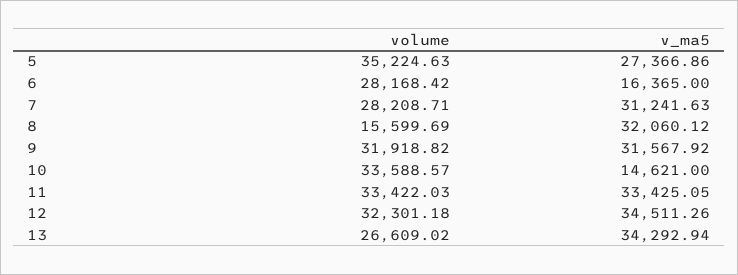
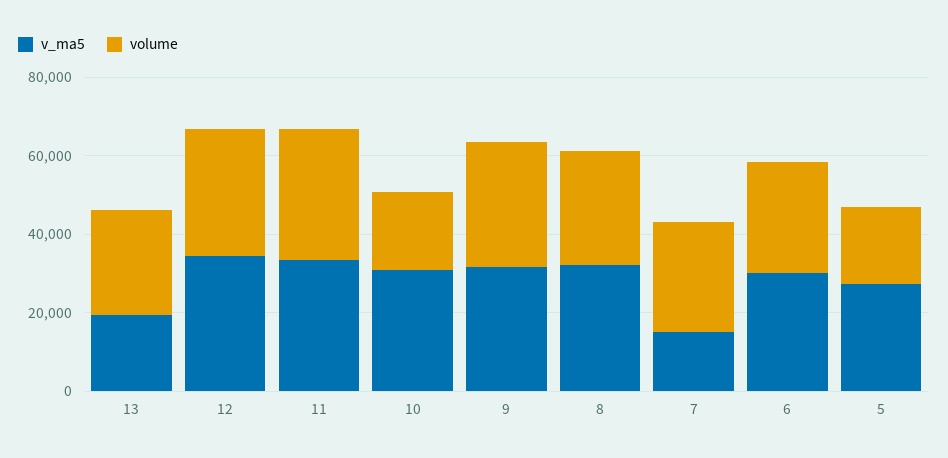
  {
    "volume": {
-     "5": 35224.63,
+     "5": 20000,
      "6": 28168.42,
      "7": 28208.71,
-     "8": 15599.69,
+     "8": 30000,
      "9": 31918.82,
-     "10": 33588.57,
+     "10": 20000,
      "11": 33422.03,
      "12": 32301.18,
      "13": 26609.02
    },
    "v_ma5": {
      "5": 27366.86,
-     "6": 16365,
+     "6": 30000,
-     "7": 31241.63,
+     "7": 15000,
      "8": 32060.12,
      "9": 31567.92,
-     "10": 14621,
+     "10": 30000,
      "11": 33425.05,
      "12": 34511.26,
-     "13": 34292.94
+     "13": 20000
    }
  }

